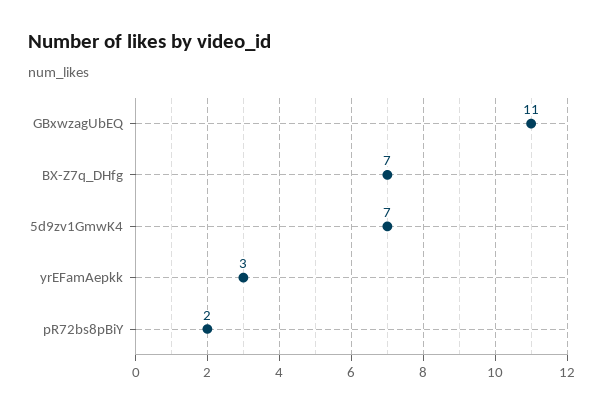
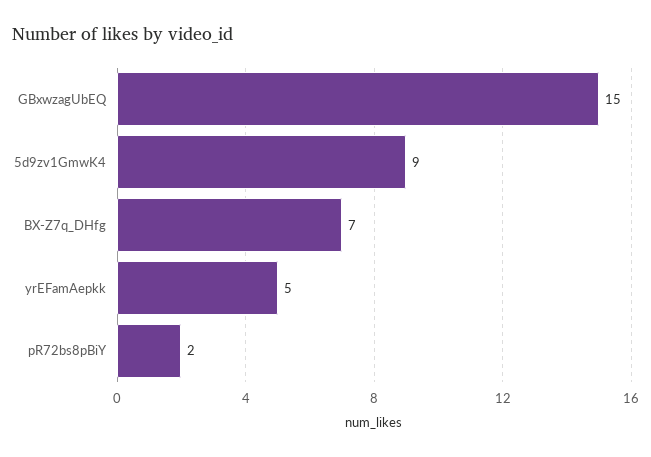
  {
-   "GBxwzagUbEQ": 11,
+   "GBxwzagUbEQ": 15,
    "BX-Z7q_DHfg": 7,
-   "5d9zv1GmwK4": 7,
+   "5d9zv1GmwK4": 9,
-   "yrEFamAepkk": 3,
+   "yrEFamAepkk": 5,
    "pR72bs8pBiY": 2
  }

